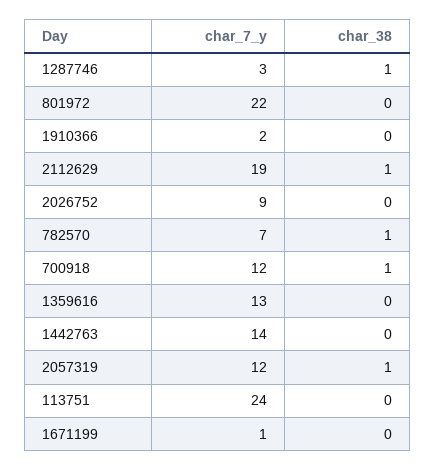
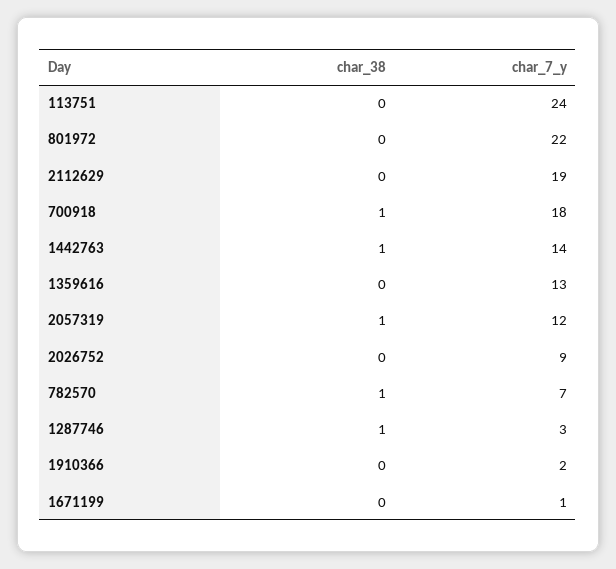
  {
    "char_7_y": {
      "1287746": 3,
      "801972": 22,
      "1910366": 2,
      "2112629": 19,
      "2026752": 9,
      "782570": 7,
-     "700918": 12,
+     "700918": 18,
      "1359616": 13,
      "1442763": 14,
      "2057319": 12,
      "113751": 24,
      "1671199": 1
    },
    "char_38": {
      "1287746": 1,
      "801972": 0,
      "1910366": 0,
-     "2112629": 1,
+     "2112629": 0,
      "2026752": 0,
      "782570": 1,
      "700918": 1,
      "1359616": 0,
-     "1442763": 0,
+     "1442763": 1,
      "2057319": 1,
      "113751": 0,
      "1671199": 0
    }
  }

